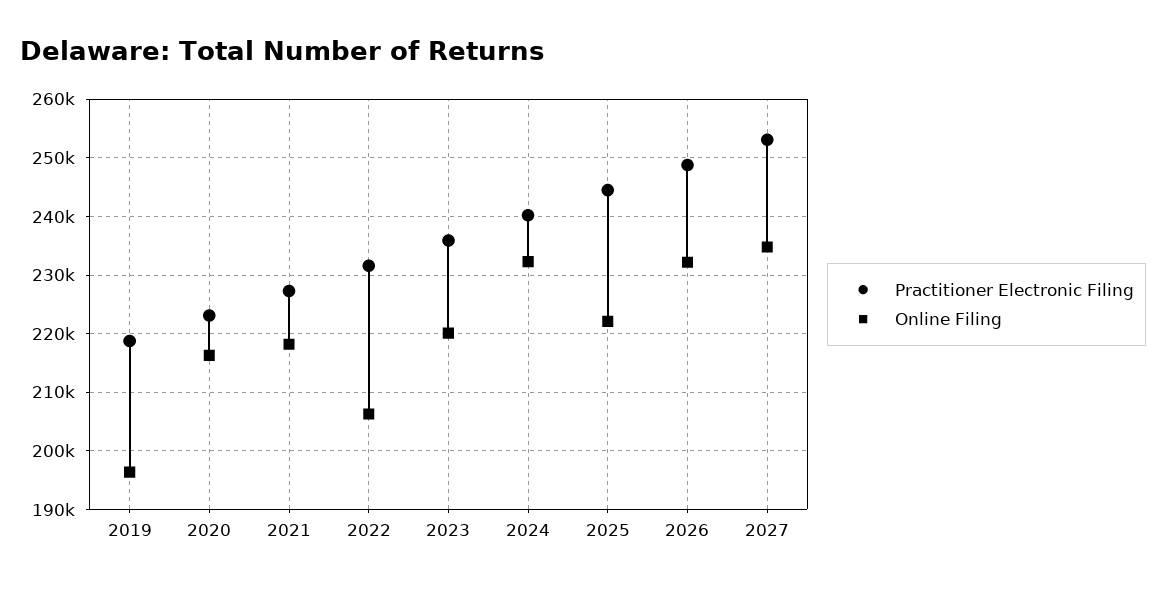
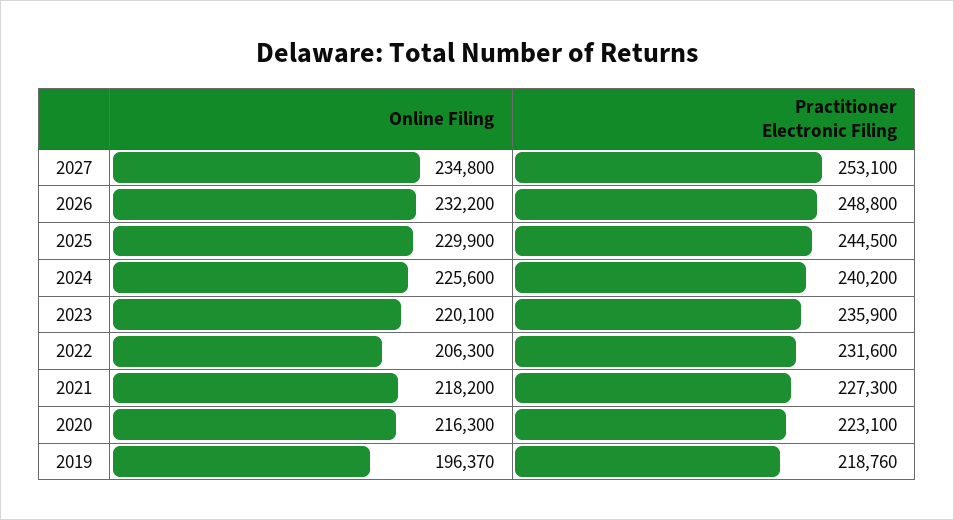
  {
    "Practitioner Electronic Filing": {
      "2019": 218760,
      "2020": 223100,
      "2021": 227300,
      "2022": 231600,
      "2023": 235900,
      "2024": 240200,
      "2025": 244500,
      "2026": 248800,
      "2027": 253100
    },
    "Online Filing": {
      "2019": 196370,
      "2020": 216300,
      "2021": 218200,
      "2022": 206300,
      "2023": 220100,
-     "2024": 232000,
+     "2024": 225600,
-     "2025": 222000,
+     "2025": 229900,
      "2026": 232200,
      "2027": 234800
    }
  }

